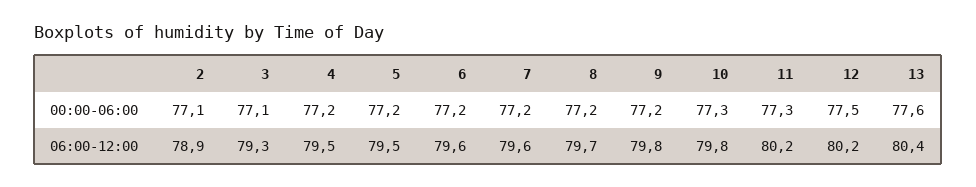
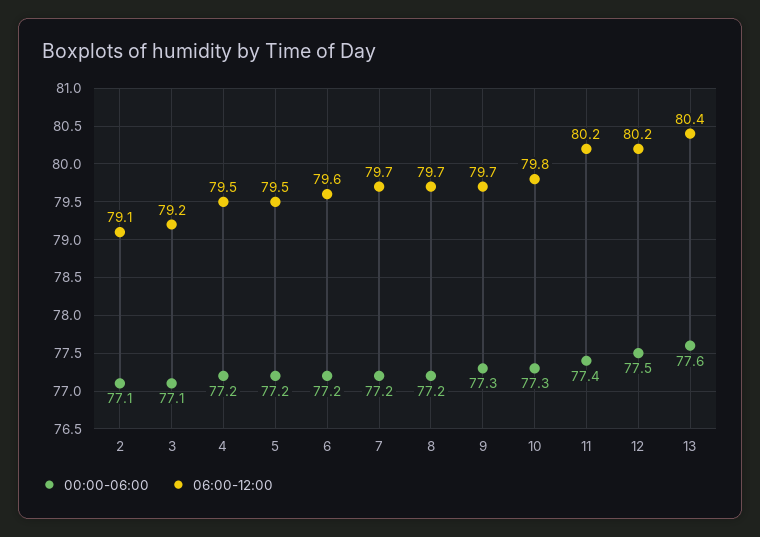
  {
    "00:00-06:00": {
      "2": 77.1,
      "3": 77.1,
      "4": 77.2,
      "5": 77.2,
      "6": 77.2,
      "7": 77.2,
      "8": 77.2,
-     "9": 77.2,
+     "9": 77.3,
      "10": 77.3,
-     "11": 77.3,
+     "11": 77.4,
      "12": 77.5,
      "13": 77.6
    },
    "06:00-12:00": {
-     "2": 78.9,
+     "2": 79.1,
-     "3": 79.3,
+     "3": 79.2,
      "4": 79.5,
      "5": 79.5,
      "6": 79.6,
-     "7": 79.6,
+     "7": 79.7,
      "8": 79.7,
-     "9": 79.8,
+     "9": 79.7,
      "10": 79.8,
      "11": 80.2,
      "12": 80.2,
      "13": 80.4
    }
  }

